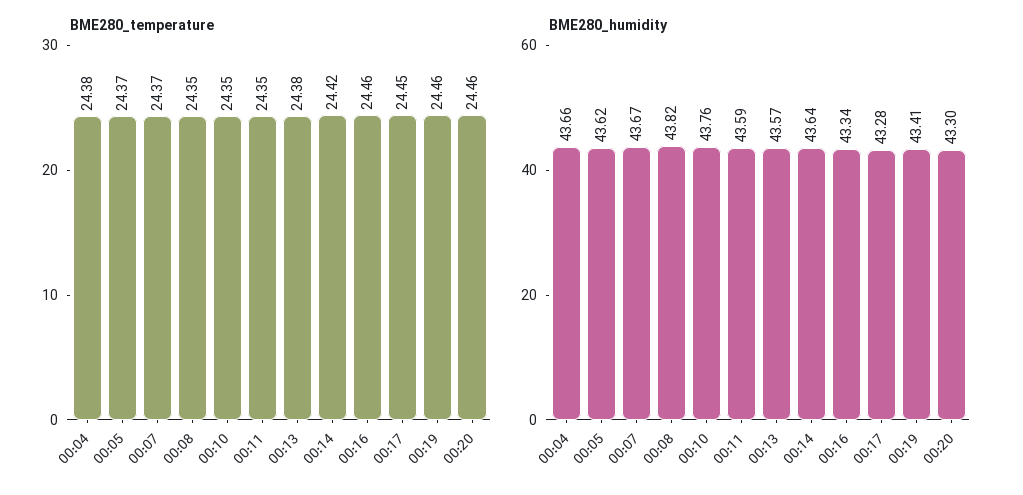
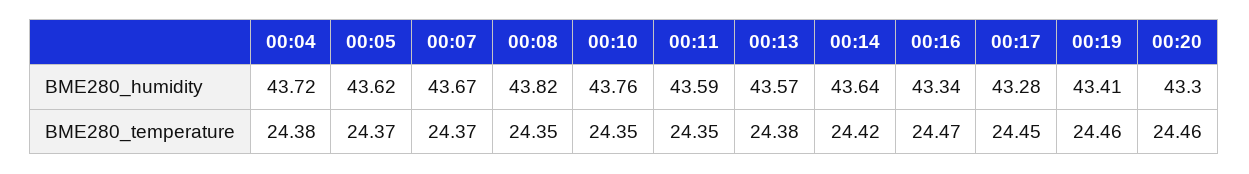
  {
    "BME280_temperature": {
      "00:04": 24.38,
      "00:05": 24.37,
      "00:07": 24.37,
      "00:08": 24.35,
      "00:10": 24.35,
      "00:11": 24.35,
      "00:13": 24.38,
      "00:14": 24.42,
-     "00:16": 24.46,
+     "00:16": 24.47,
      "00:17": 24.45,
      "00:19": 24.46,
      "00:20": 24.46
    },
    "BME280_humidity": {
-     "00:04": 43.66,
+     "00:04": 43.72,
      "00:05": 43.62,
      "00:07": 43.67,
      "00:08": 43.82,
      "00:10": 43.76,
      "00:11": 43.59,
      "00:13": 43.57,
      "00:14": 43.64,
      "00:16": 43.34,
      "00:17": 43.28,
      "00:19": 43.41,
      "00:20": 43.3
    }
  }

